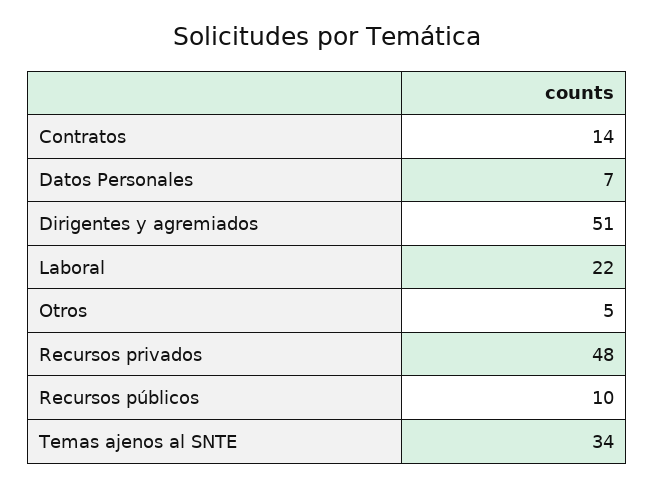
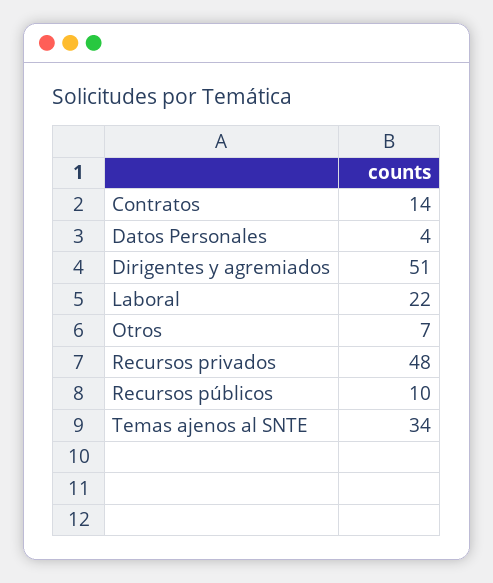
  {
    "Contratos": 14,
-   "Datos Personales": 7,
+   "Datos Personales": 4,
    "Dirigentes y agremiados": 51,
    "Laboral": 22,
-   "Otros": 5,
+   "Otros": 7,
    "Recursos privados": 48,
    "Recursos públicos": 10,
    "Temas ajenos al SNTE": 34
  }

